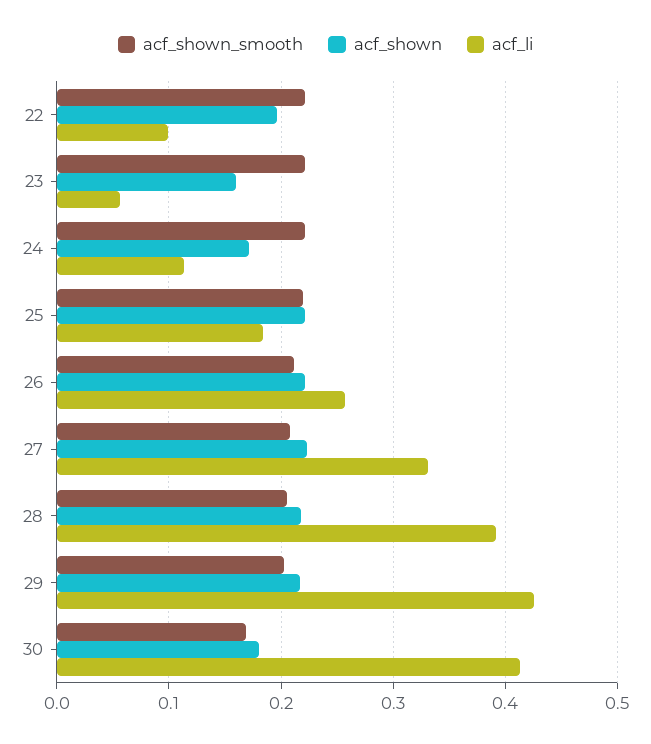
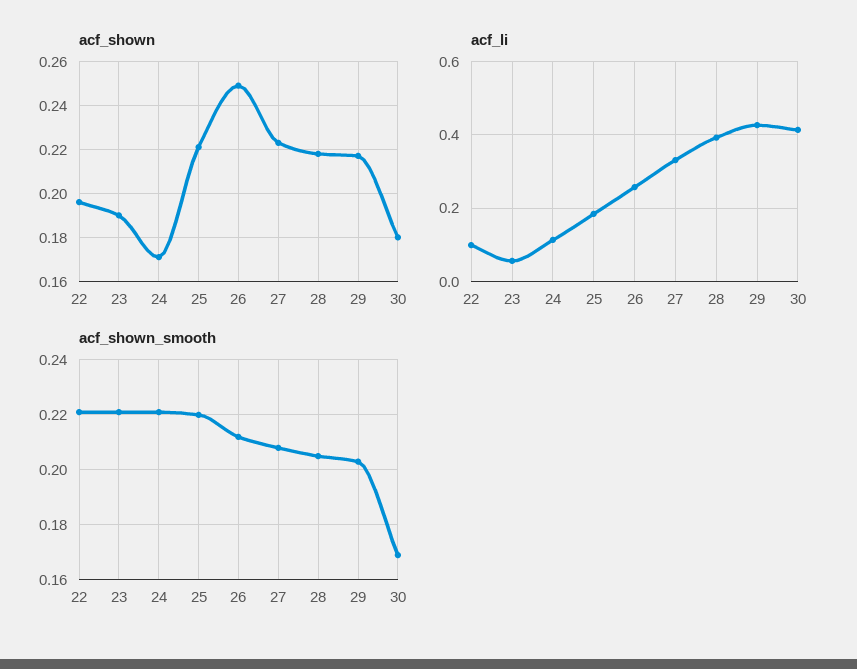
  {
    "acf_shown_smooth": {
      "22": 0.22,
      "23": 0.22,
      "24": 0.22,
      "25": 0.22,
      "26": 0.21,
      "27": 0.21,
      "28": 0.205,
      "29": 0.205,
      "30": 0.17
    },
    "acf_shown": {
      "22": 0.195,
-     "23": 0.16,
+     "23": 0.19,
      "24": 0.17,
      "25": 0.22,
-     "26": 0.22,
+     "26": 0.25,
      "27": 0.225,
      "28": 0.22,
      "29": 0.215,
      "30": 0.18
    },
    "acf_li": {
      "22": 0.1,
      "23": 0.06,
      "24": 0.11,
      "25": 0.18,
      "26": 0.26,
      "27": 0.33,
      "28": 0.39,
      "29": 0.43,
      "30": 0.41
    }
  }

